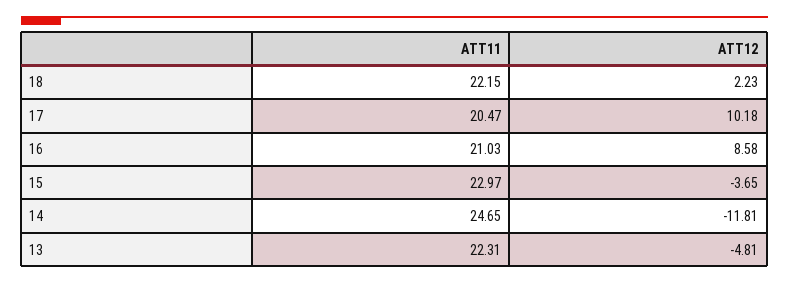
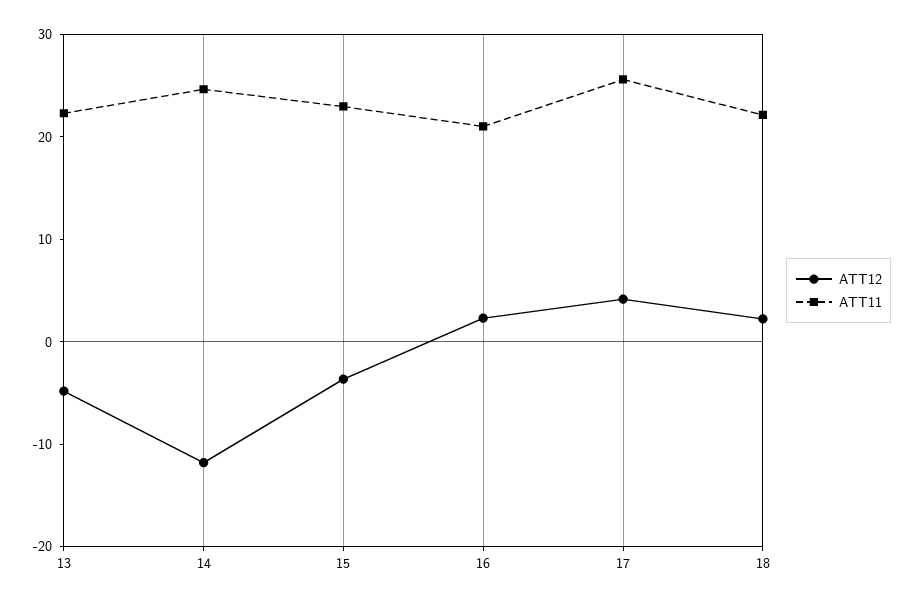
  {
    "ATT11": {
      "18": 22.15,
-     "17": 20.47,
+     "17": 26,
      "16": 21.03,
      "15": 22.97,
      "14": 24.65,
      "13": 22.31
    },
    "ATT12": {
      "18": 2.23,
-     "17": 10.18,
+     "17": 4,
-     "16": 8.58,
+     "16": 2,
      "15": -3.65,
      "14": -11.81,
      "13": -4.81
    }
  }

